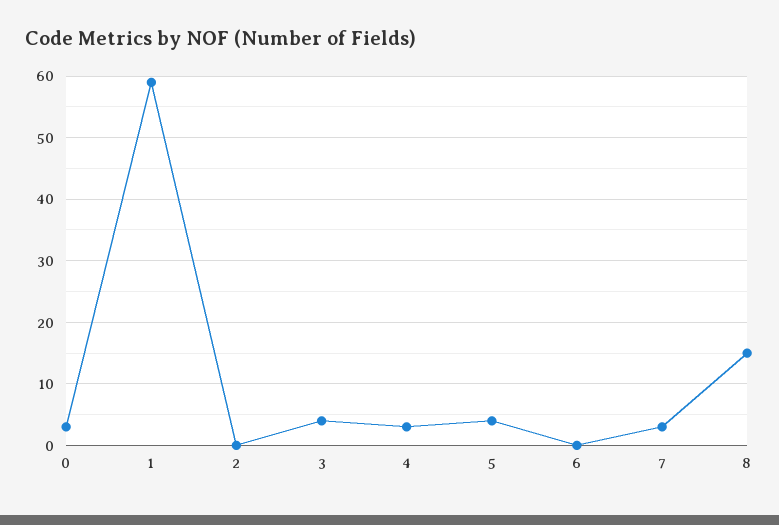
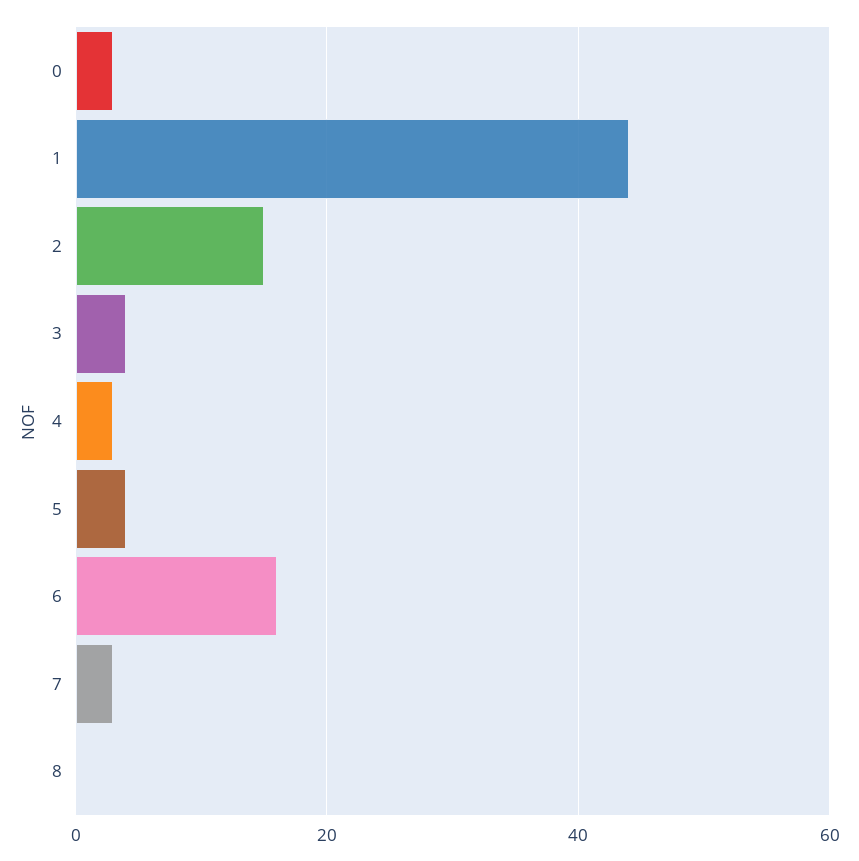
  {
    "0": 3,
-   "1": 59,
+   "1": 45,
-   "2": 0,
+   "2": 15,
    "3": 4,
    "4": 3,
    "5": 4,
-   "6": 0,
+   "6": 15,
    "7": 3,
-   "8": 15
+   "8": 0
  }

